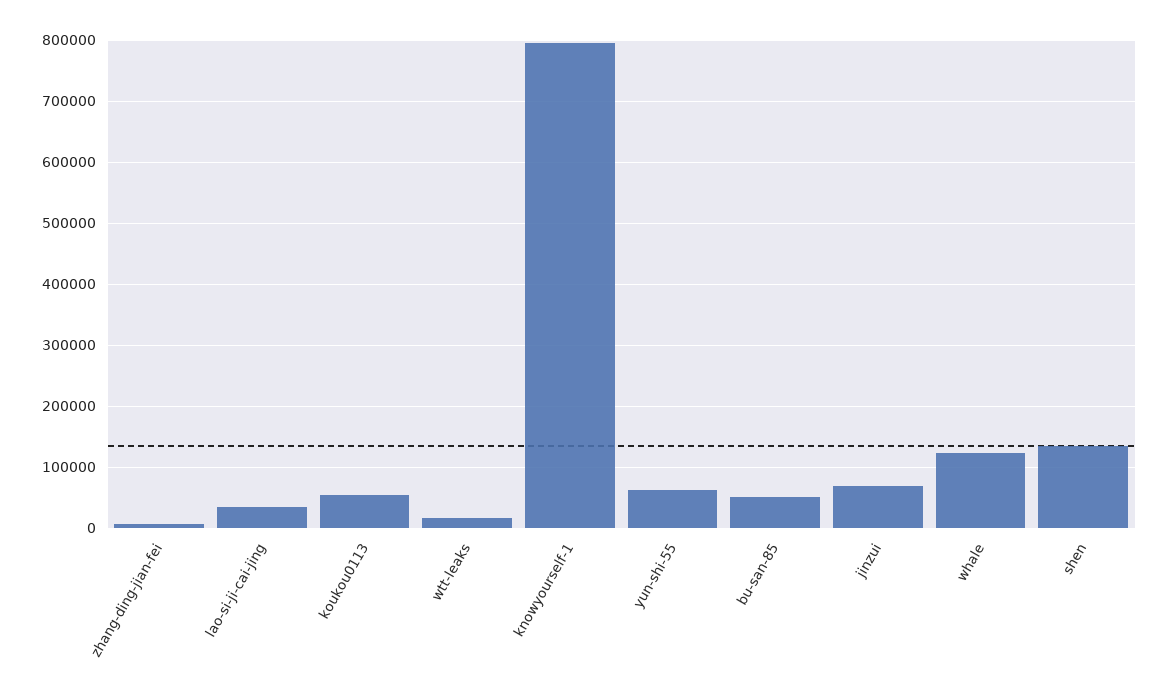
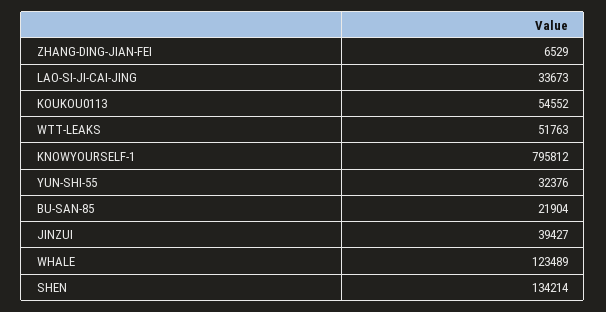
  {
    "zhang-ding-jian-fei": 6529,
    "lao-si-ji-cai-jing": 33673,
    "koukou0113": 54552,
-   "wtt-leaks": 20000,
+   "wtt-leaks": 51763,
    "knowyourself-1": 795812,
-   "yun-shi-55": 60000,
+   "yun-shi-55": 32376,
-   "bu-san-85": 50000,
+   "bu-san-85": 21904,
-   "jinzui": 70000,
+   "jinzui": 39427,
    "whale": 123489,
    "shen": 134214
  }

